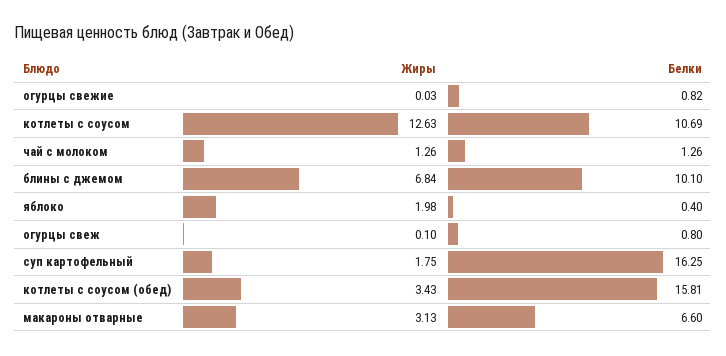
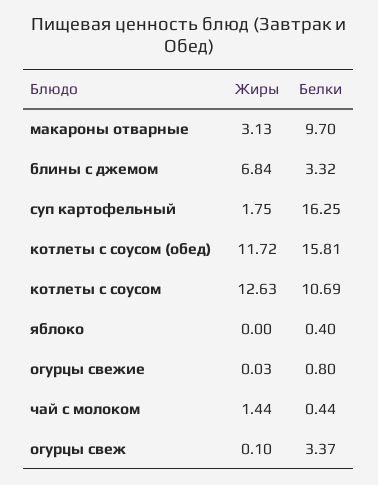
  {
    "Жиры": {
      "огурцы свежие": 0.03,
      "котлеты с соусом": 12.63,
-     "чай с молоком": 1.26,
+     "чай с молоком": 1.44,
      "блины с джемом": 6.84,
-     "яблоко": 1.98,
+     "яблоко": 0,
      "огурцы свеж": 0.1,
      "суп картофельный": 1.75,
-     "котлеты с соусом (обед)": 3.43,
+     "котлеты с соусом (обед)": 11.72,
      "макароны отварные": 3.13
    },
    "Белки": {
-     "огурцы свежие": 0.82,
+     "огурцы свежие": 0.8,
      "котлеты с соусом": 10.69,
-     "чай с молоком": 1.26,
+     "чай с молоком": 0.44,
-     "блины с джемом": 10.1,
+     "блины с джемом": 3.32,
      "яблоко": 0.4,
-     "огурцы свеж": 0.8,
+     "огурцы свеж": 3.37,
      "суп картофельный": 16.25,
      "котлеты с соусом (обед)": 15.81,
-     "макароны отварные": 6.6
+     "макароны отварные": 9.7
    }
  }

